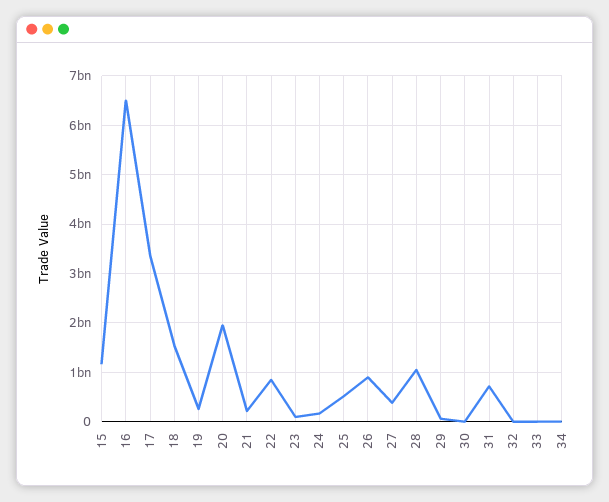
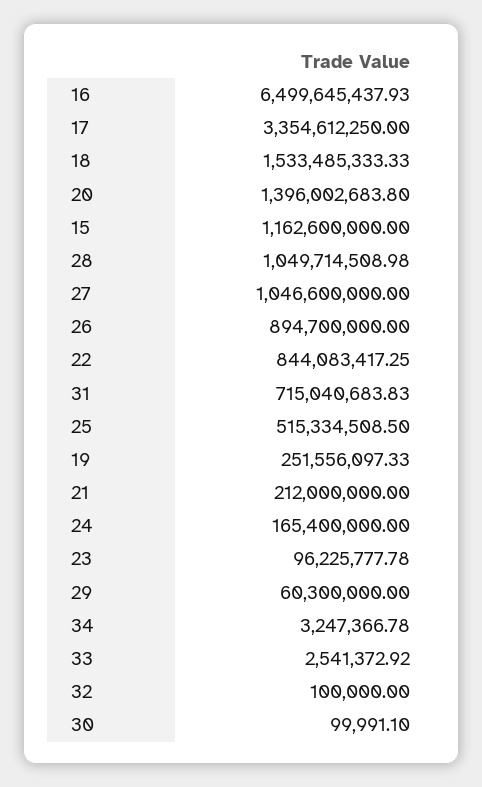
  {
    "15": 1162600000,
    "16": 6499645437.93,
    "17": 3354612250,
    "18": 1533485333.33,
    "19": 251556097.33,
-   "20": 2000000000,
+   "20": 1396002683.8,
    "21": 212000000,
    "22": 844083417.25,
    "23": 96225777.78,
    "24": 165400000,
    "25": 515334508.5,
    "26": 894700000,
-   "27": 400000000,
+   "27": 1046600000,
    "28": 1049714508.98,
    "29": 60300000,
    "30": 99991.1,
    "31": 715040683.83,
    "32": 100000,
    "33": 2541372.92,
    "34": 3247366.78
  }

